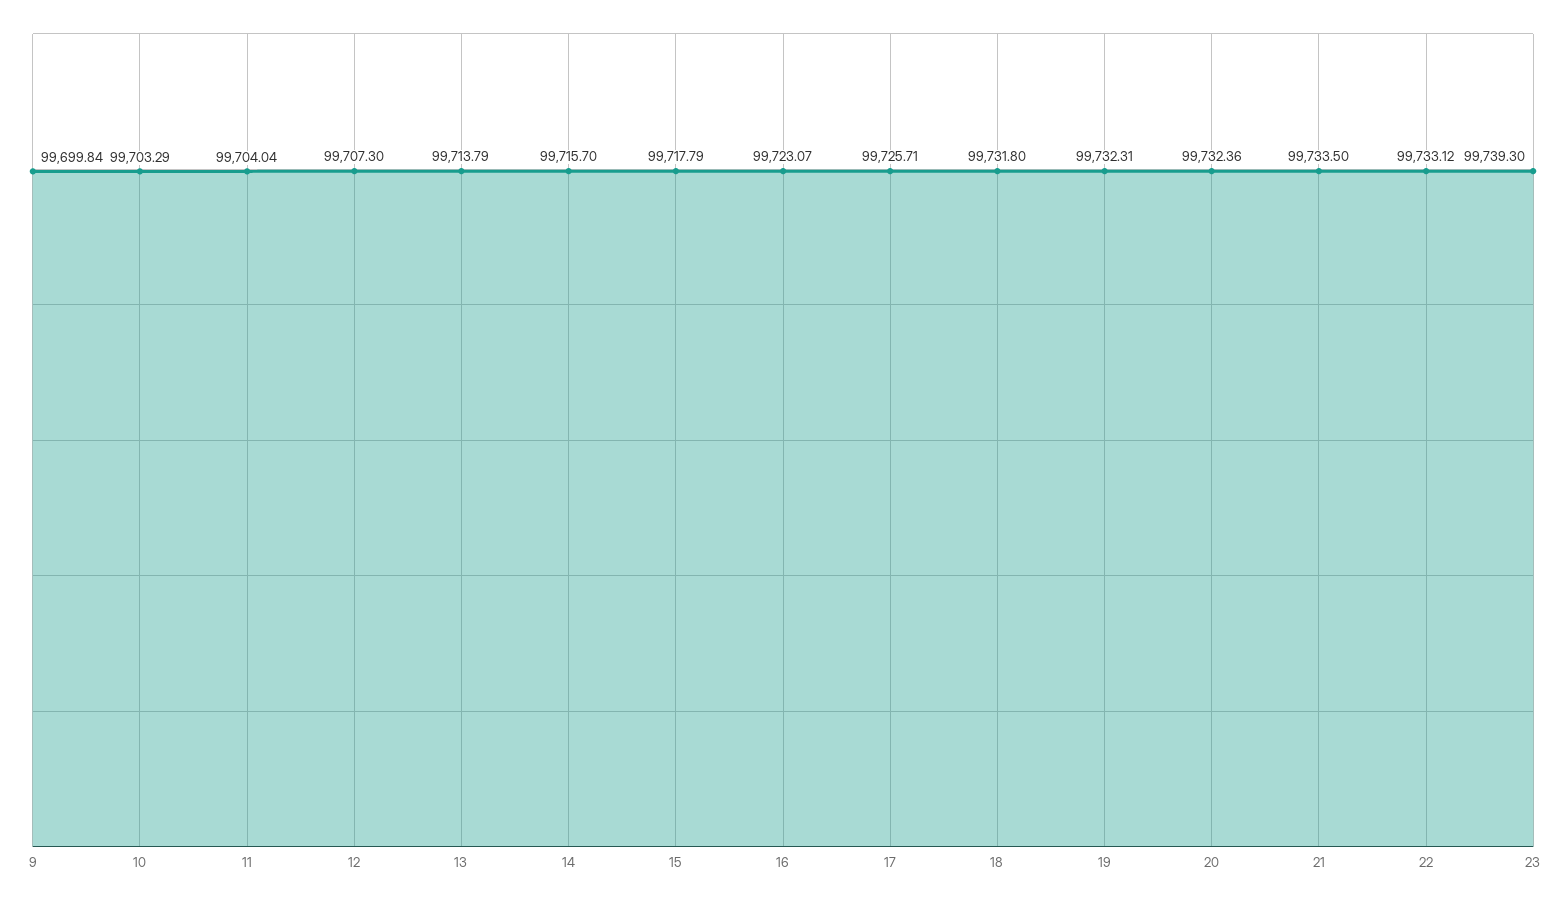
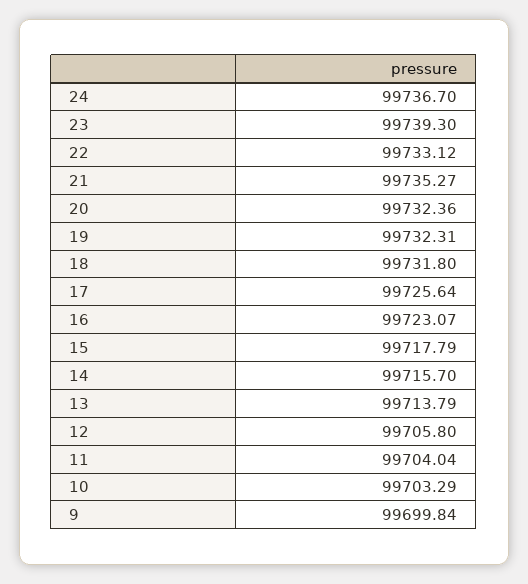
  {
    "9": 99699.84,
    "10": 99703.29,
    "11": 99704.04,
-   "12": 99707.3,
+   "12": 99705.8,
    "13": 99713.79,
    "14": 99715.7,
    "15": 99717.79,
    "16": 99723.07,
-   "17": 99725.71,
+   "17": 99725.64,
    "18": 99731.8,
    "19": 99732.31,
    "20": 99732.36,
-   "21": 99733.5,
+   "21": 99735.27,
    "22": 99733.12,
-   "23": 99739.3
+   "23": 99739.3,
+   "24": 99736.7
  }

